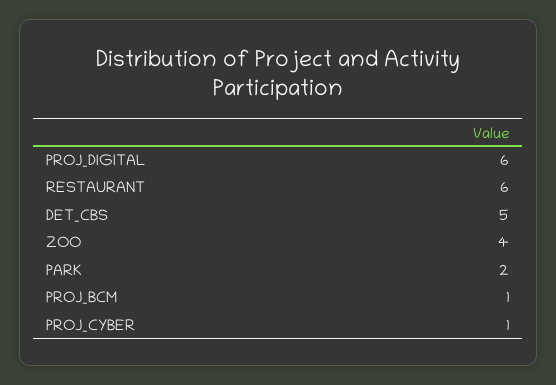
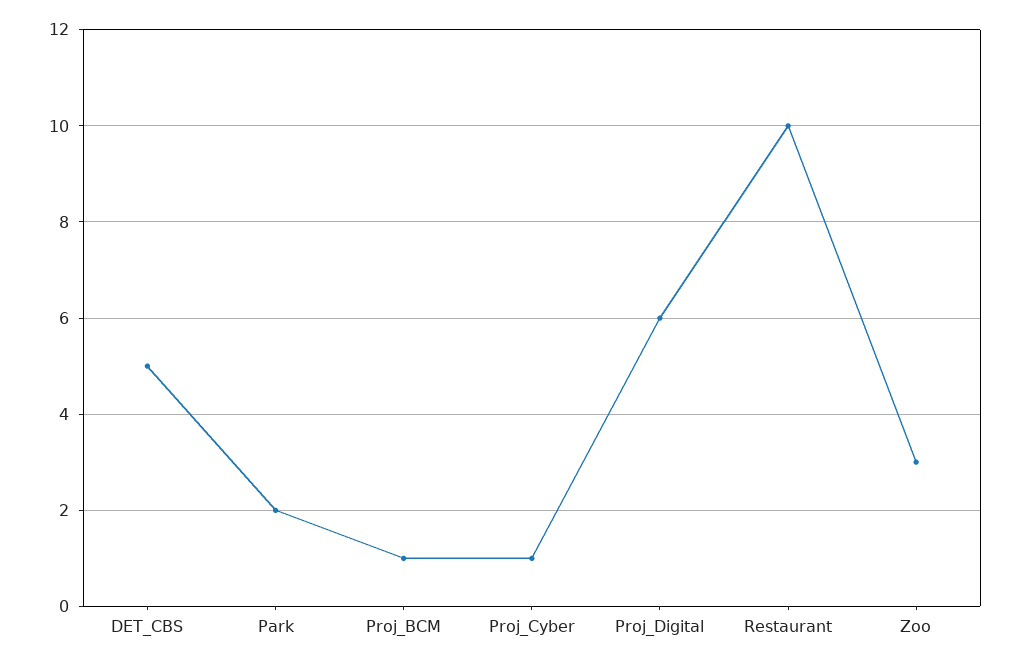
  {
    "PROJ_DIGITAL": 6,
-   "RESTAURANT": 6,
+   "RESTAURANT": 10,
    "DET_CBS": 5,
-   "ZOO": 4,
+   "ZOO": 3,
    "PARK": 2,
    "PROJ_BCM": 1,
    "PROJ_CYBER": 1
  }

